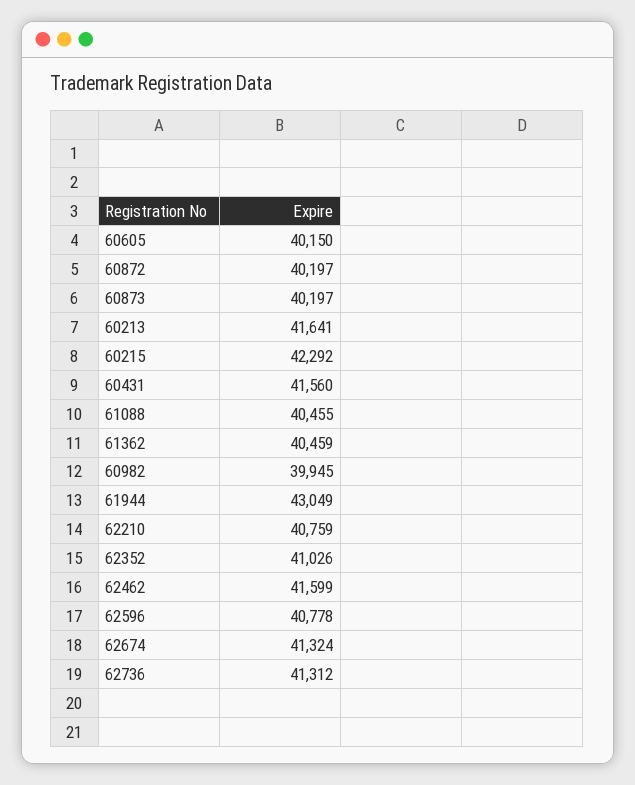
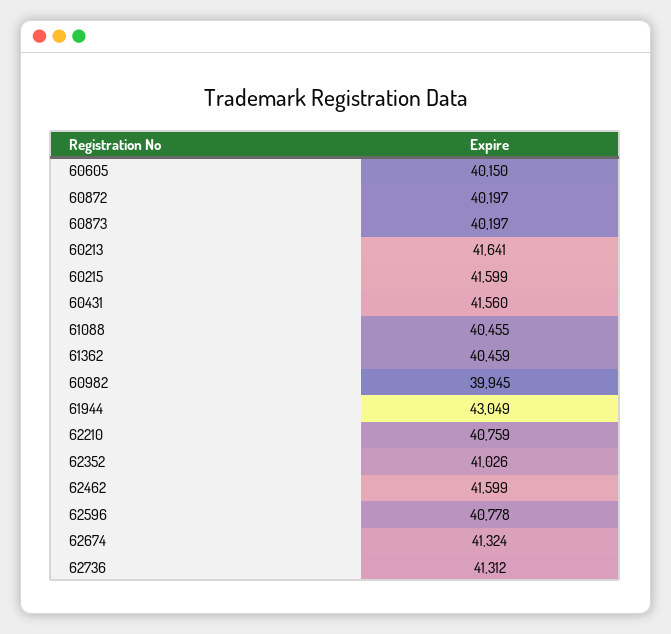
  {
    "60605": 40150,
    "60872": 40197,
    "60873": 40197,
    "60213": 41641,
-   "60215": 42292,
+   "60215": 41599,
    "60431": 41560,
    "61088": 40455,
    "61362": 40459,
    "60982": 39945,
    "61944": 43049,
    "62210": 40759,
    "62352": 41026,
    "62462": 41599,
    "62596": 40778,
    "62674": 41324,
    "62736": 41312
  }

